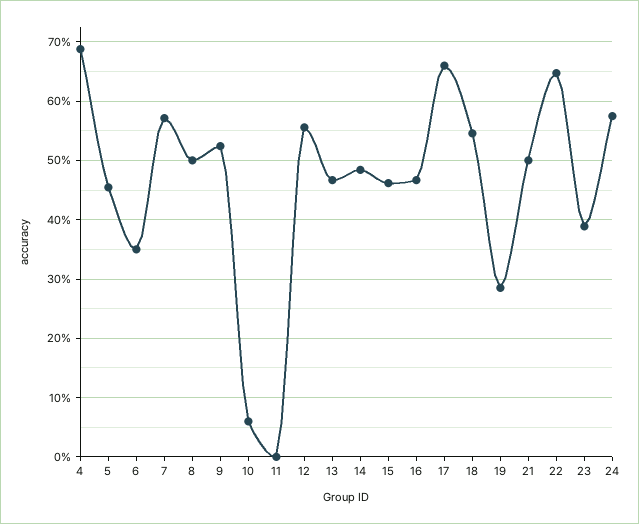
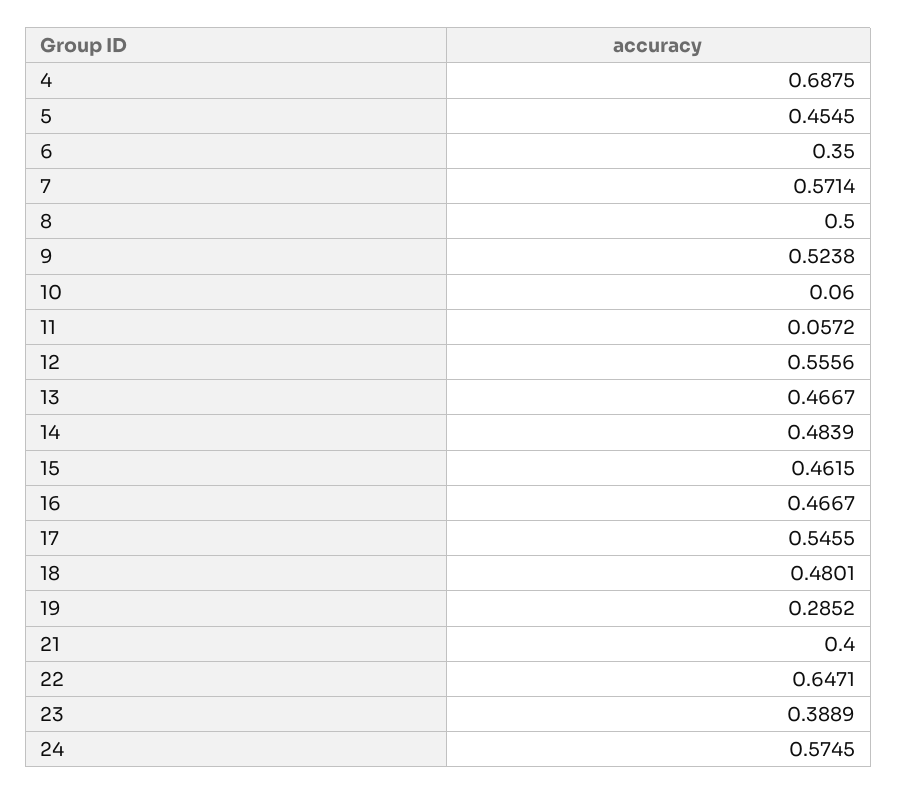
  {
    "4": 0.6875,
    "5": 0.4545,
    "6": 0.35,
    "7": 0.5714,
    "8": 0.5,
    "9": 0.5238,
    "10": 0.06,
-   "11": 0,
+   "11": 0.0572,
    "12": 0.5556,
    "13": 0.4667,
    "14": 0.4839,
    "15": 0.4615,
    "16": 0.4667,
-   "17": 0.66,
+   "17": 0.5455,
-   "18": 0.54,
+   "18": 0.4801,
    "19": 0.2852,
-   "21": 0.5,
+   "21": 0.4,
    "22": 0.6471,
    "23": 0.3889,
    "24": 0.5745
  }

